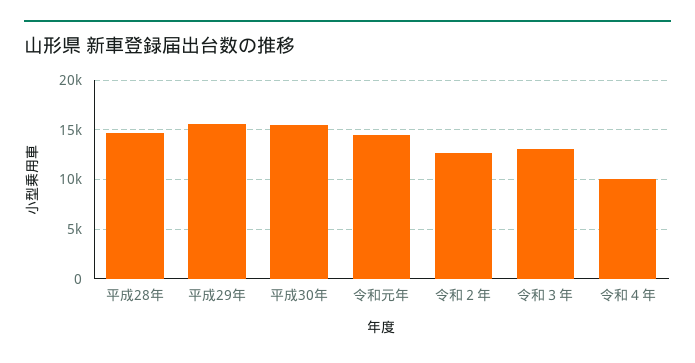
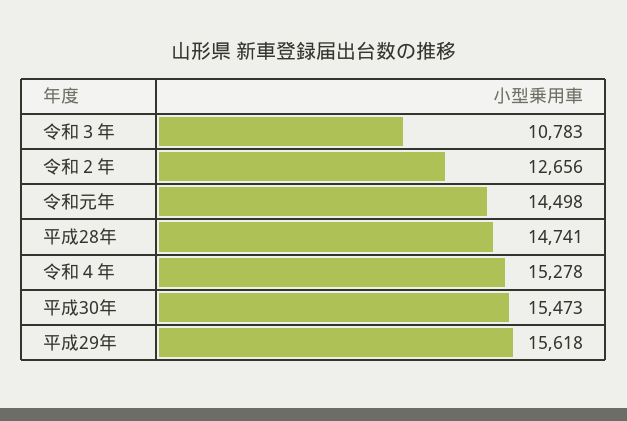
  {
    "平成28年": 14741,
    "平成29年": 15618,
    "平成30年": 15473,
    "令和元年": 14498,
    "令和２年": 12656,
-   "令和３年": 13000,
+   "令和３年": 10783,
-   "令和４年": 10000
+   "令和４年": 15278
  }

